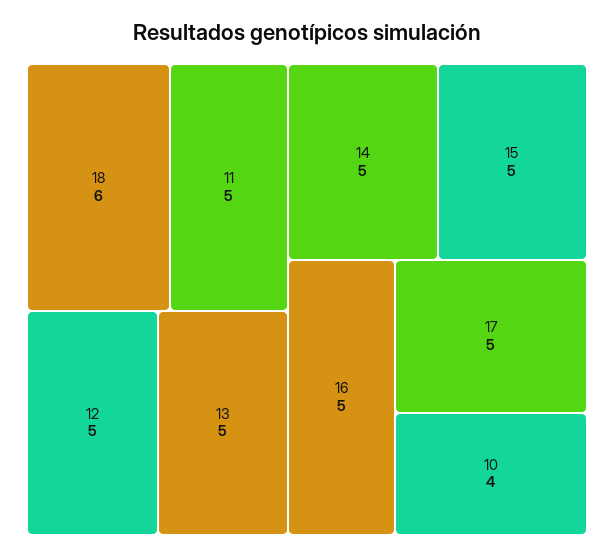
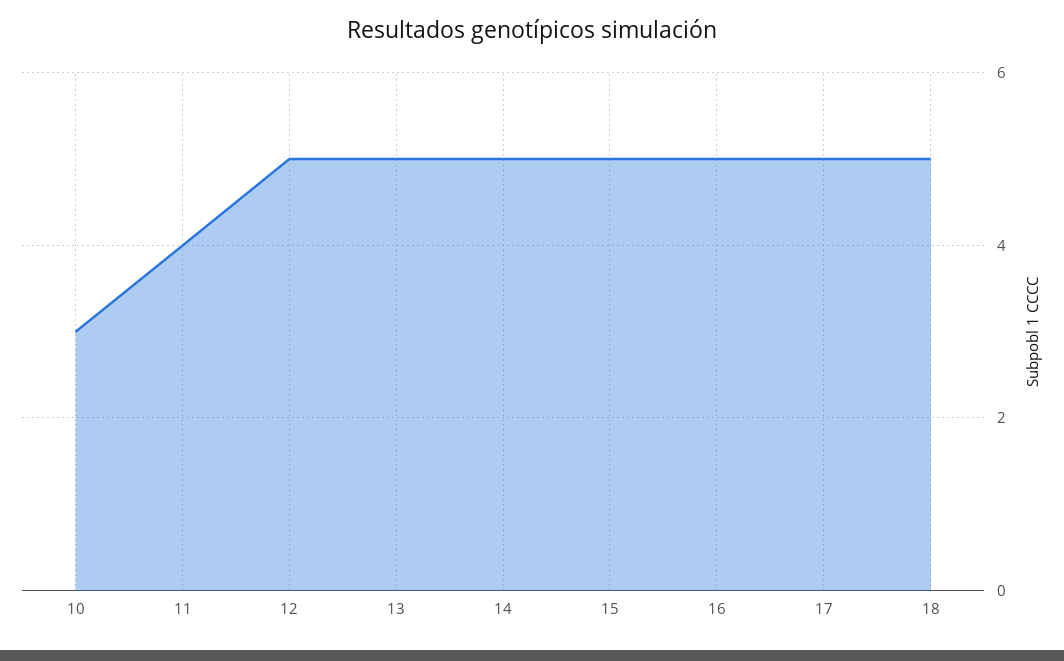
  {
-   "18": 6,
+   "18": 5,
-   "11": 5,
+   "11": 4,
    "12": 5,
    "13": 5,
    "14": 5,
    "15": 5,
    "16": 5,
    "17": 5,
-   "10": 4
+   "10": 3
  }

